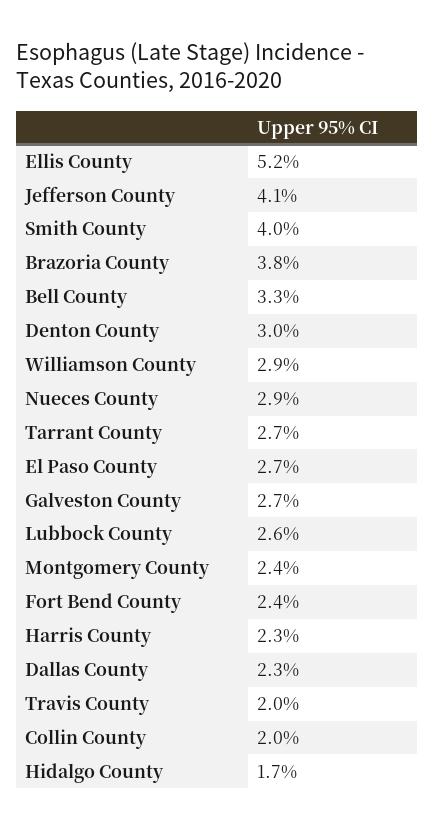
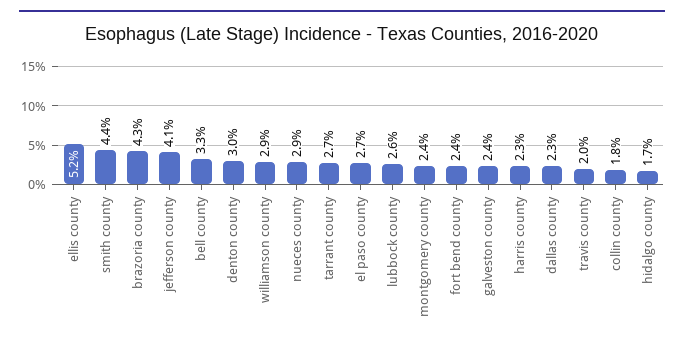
  {
    "Ellis County": 5.2,
    "Jefferson County": 4.1,
-   "Smith County": 4,
+   "Smith County": 4.4,
-   "Brazoria County": 3.8,
+   "Brazoria County": 4.3,
    "Bell County": 3.3,
    "Denton County": 3,
    "Williamson County": 2.9,
    "Nueces County": 2.9,
    "Tarrant County": 2.7,
    "El Paso County": 2.7,
-   "Galveston County": 2.7,
+   "Galveston County": 2.4,
    "Lubbock County": 2.6,
    "Montgomery County": 2.4,
    "Fort Bend County": 2.4,
    "Harris County": 2.3,
    "Dallas County": 2.3,
    "Travis County": 2,
-   "Collin County": 2,
+   "Collin County": 1.8,
    "Hidalgo County": 1.7
  }

